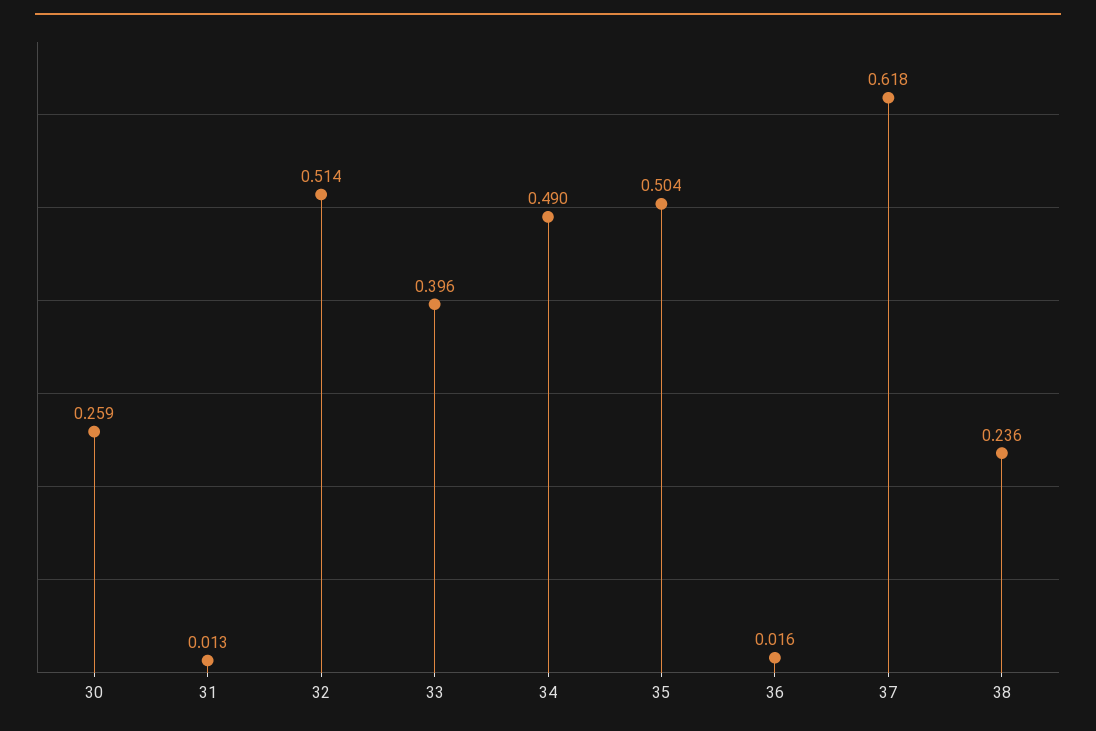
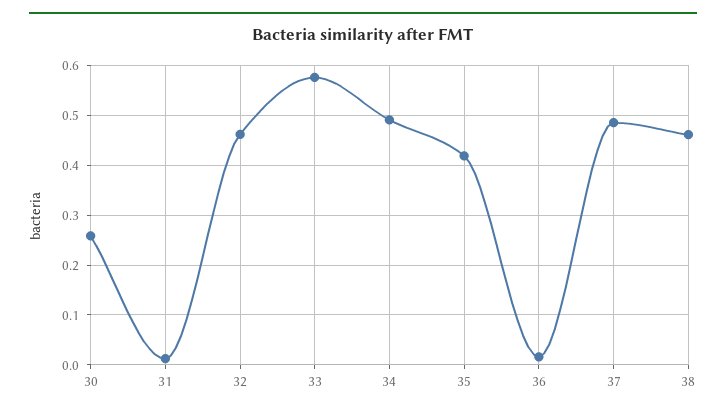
  {
    "30": 0.259,
    "31": 0.013,
-   "32": 0.514,
+   "32": 0.46,
-   "33": 0.396,
+   "33": 0.58,
    "34": 0.49,
-   "35": 0.504,
+   "35": 0.42,
    "36": 0.016,
-   "37": 0.618,
+   "37": 0.48,
-   "38": 0.236
+   "38": 0.46
  }

